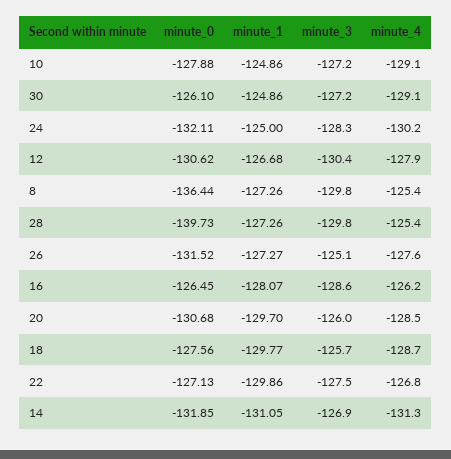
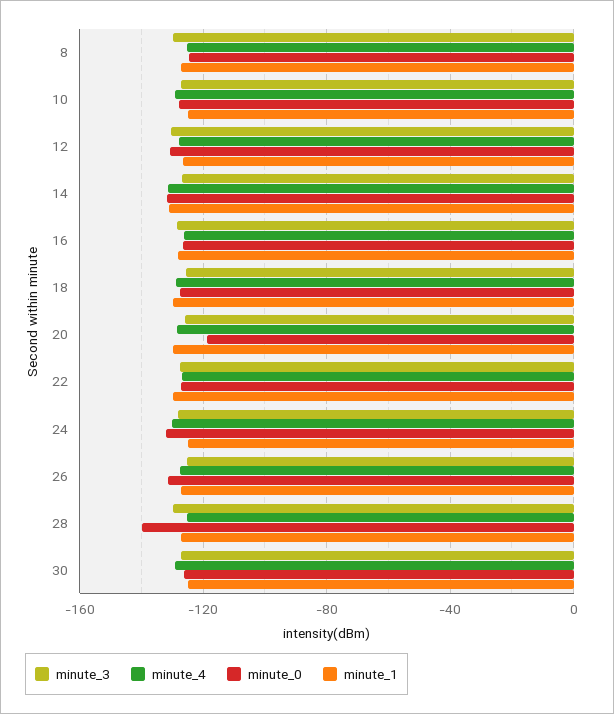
  {
    "minute_0": {
      "10": -127.88,
      "30": -126.1,
      "24": -132.11,
      "12": -130.62,
-     "8": -136.44,
+     "8": -125,
      "28": -139.73,
      "26": -131.52,
      "16": -126.45,
-     "20": -130.68,
+     "20": -120,
      "18": -127.56,
      "22": -127.13,
      "14": -131.85
    },
    "minute_1": {
      "10": -124.86,
      "30": -124.86,
      "24": -125,
      "12": -126.68,
      "8": -127.26,
      "28": -127.26,
      "26": -127.27,
      "16": -128.07,
      "20": -129.7,
      "18": -129.77,
      "22": -129.86,
      "14": -131.05
    },
    "minute_3": {
      "10": -127.2,
      "30": -127.2,
      "24": -128.3,
      "12": -130.4,
      "8": -129.8,
      "28": -129.8,
      "26": -125.1,
      "16": -128.6,
      "20": -126,
      "18": -125.7,
      "22": -127.5,
      "14": -126.9
    },
    "minute_4": {
      "10": -129.1,
      "30": -129.1,
      "24": -130.2,
      "12": -127.9,
      "8": -125.4,
      "28": -125.4,
      "26": -127.6,
      "16": -126.2,
      "20": -128.5,
      "18": -128.7,
      "22": -126.8,
      "14": -131.3
    }
  }

